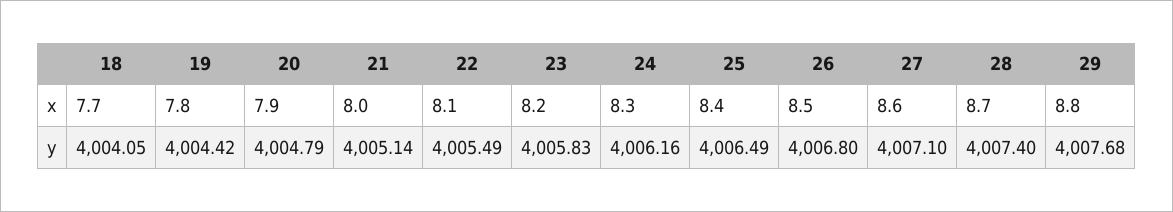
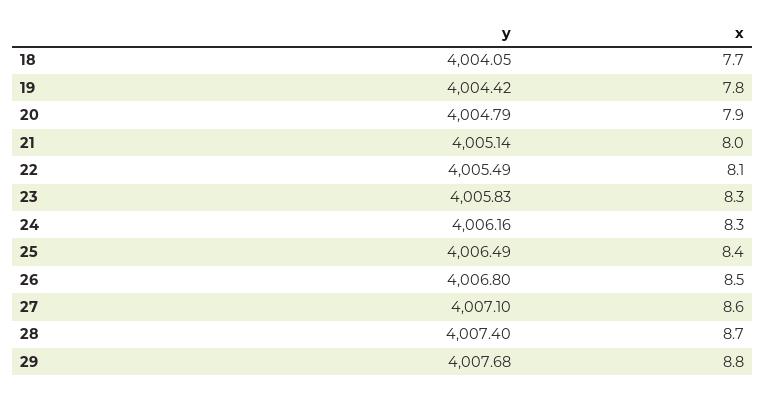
  {
    "18": {
      "x": 7.7,
      "y": 4004.05
    },
    "19": {
      "x": 7.8,
      "y": 4004.42
    },
    "20": {
      "x": 7.9,
      "y": 4004.79
    },
    "21": {
      "x": 8,
      "y": 4005.14
    },
    "22": {
      "x": 8.1,
      "y": 4005.49
    },
    "23": {
-     "x": 8.2,
+     "x": 8.3,
      "y": 4005.83
    },
    "24": {
      "x": 8.3,
      "y": 4006.16
    },
    "25": {
      "x": 8.4,
      "y": 4006.49
    },
    "26": {
      "x": 8.5,
      "y": 4006.8
    },
    "27": {
      "x": 8.6,
      "y": 4007.1
    },
    "28": {
      "x": 8.7,
      "y": 4007.4
    },
    "29": {
      "x": 8.8,
      "y": 4007.68
    }
  }

